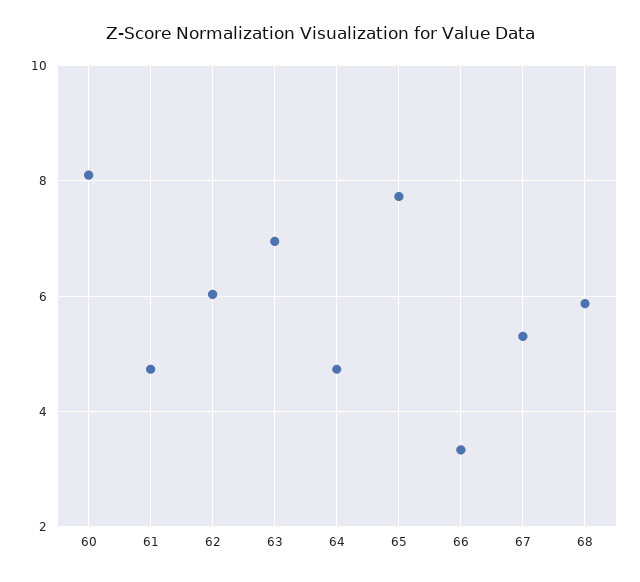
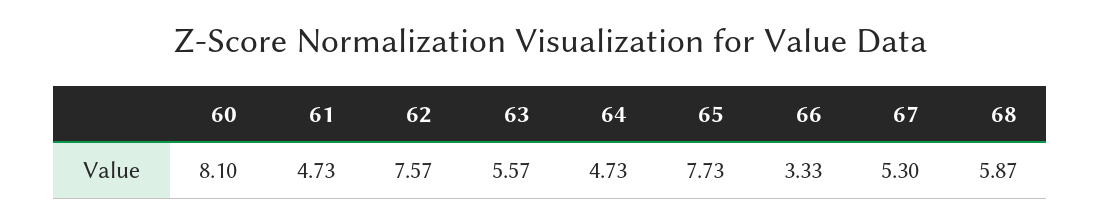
  {
    "60": 8.1,
    "61": 4.73,
-   "62": 6,
+   "62": 7.57,
-   "63": 7,
+   "63": 5.57,
    "64": 4.73,
    "65": 7.73,
    "66": 3.33,
    "67": 5.3,
    "68": 5.87
  }

